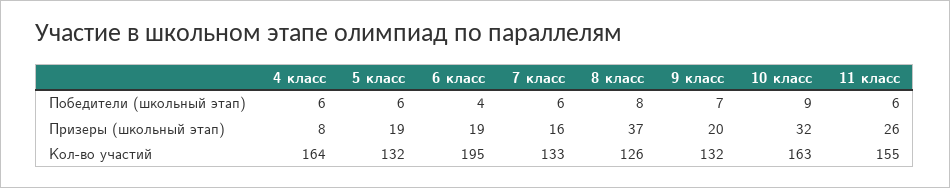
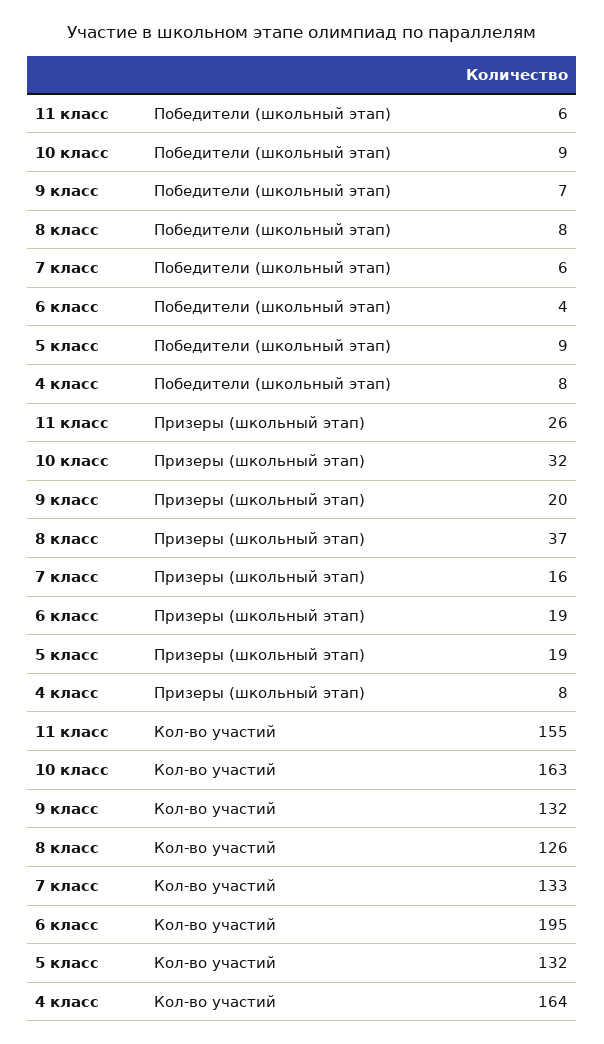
  {
    "4 класс": {
-     "Победители (школьный этап)": 6,
+     "Победители (школьный этап)": 8,
      "Призеры (школьный этап)": 8,
      "Кол-во участий": 164
    },
    "5 класс": {
-     "Победители (школьный этап)": 6,
+     "Победители (школьный этап)": 9,
      "Призеры (школьный этап)": 19,
      "Кол-во участий": 132
    },
    "6 класс": {
      "Победители (школьный этап)": 4,
      "Призеры (школьный этап)": 19,
      "Кол-во участий": 195
    },
    "7 класс": {
      "Победители (школьный этап)": 6,
      "Призеры (школьный этап)": 16,
      "Кол-во участий": 133
    },
    "8 класс": {
      "Победители (школьный этап)": 8,
      "Призеры (школьный этап)": 37,
      "Кол-во участий": 126
    },
    "9 класс": {
      "Победители (школьный этап)": 7,
      "Призеры (школьный этап)": 20,
      "Кол-во участий": 132
    },
    "10 класс": {
      "Победители (школьный этап)": 9,
      "Призеры (школьный этап)": 32,
      "Кол-во участий": 163
    },
    "11 класс": {
      "Победители (школьный этап)": 6,
      "Призеры (школьный этап)": 26,
      "Кол-во участий": 155
    }
  }

